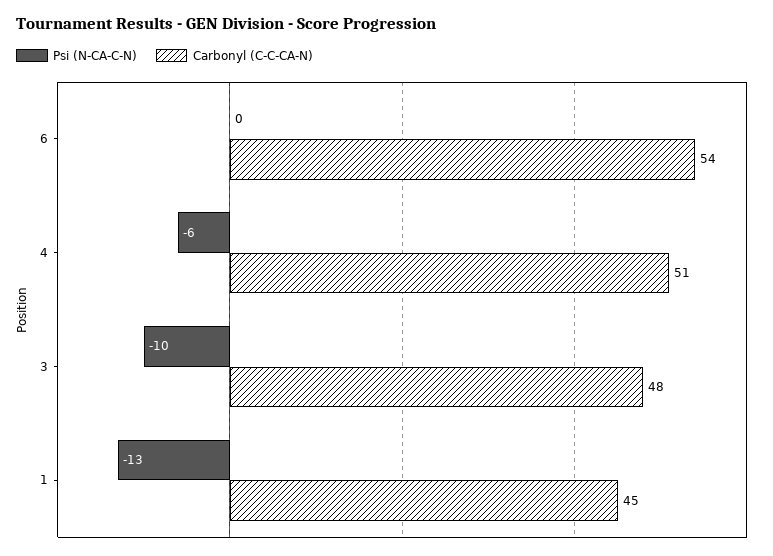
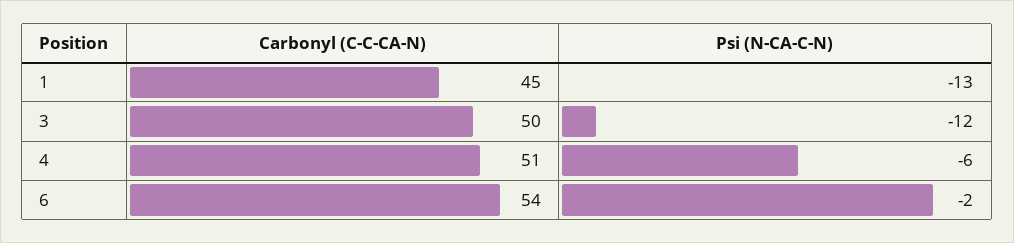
  {
    "Psi (N-CA-C-N)": {
-     "6": 0,
+     "6": -2,
      "4": -6,
-     "3": -10,
+     "3": -12,
      "1": -13
    },
    "Carbonyl (C-C-CA-N)": {
      "6": 54,
      "4": 51,
-     "3": 48,
+     "3": 50,
      "1": 45
    }
  }

